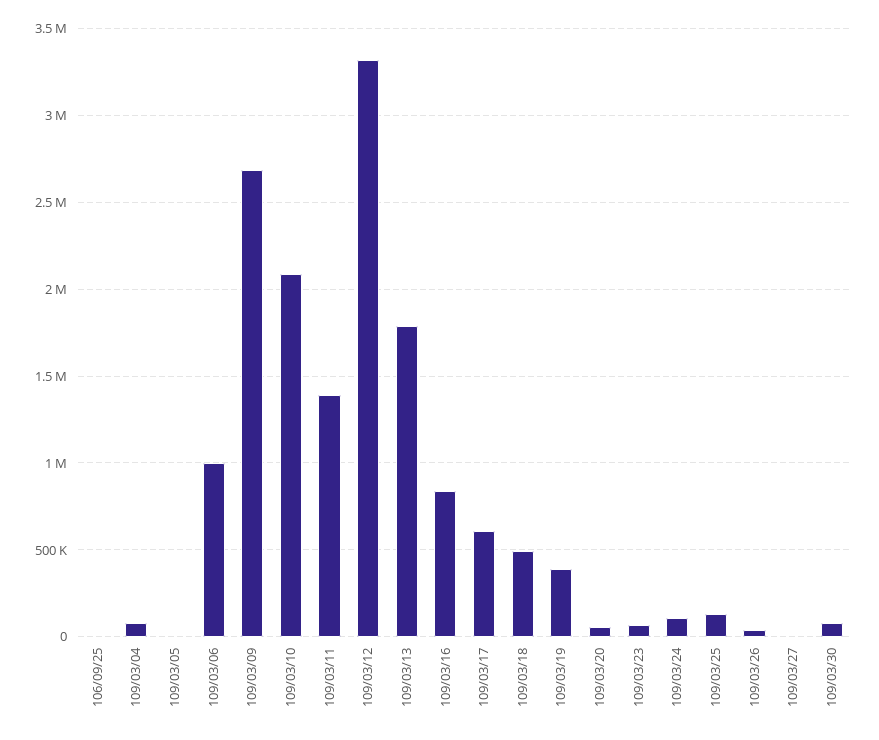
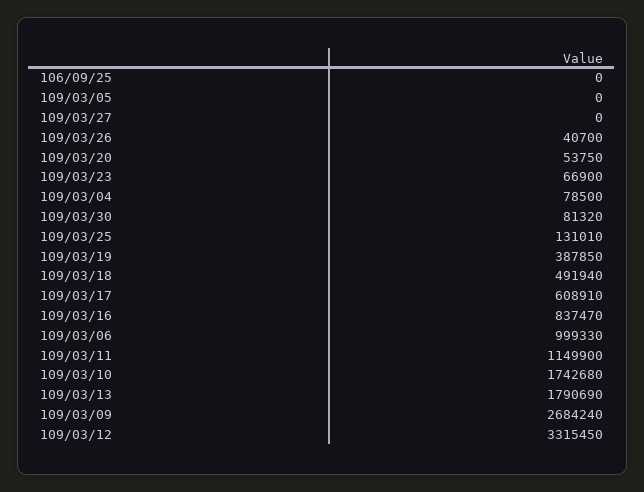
  {
    "106/09/25": 0,
    "109/03/04": 78500,
    "109/03/05": 0,
    "109/03/06": 999330,
    "109/03/09": 2684240,
-   "109/03/10": 2100000,
+   "109/03/10": 1742680,
-   "109/03/11": 1400000,
+   "109/03/11": 1149900,
    "109/03/12": 3315450,
    "109/03/13": 1790690,
    "109/03/16": 837470,
    "109/03/17": 608910,
    "109/03/18": 491940,
    "109/03/19": 387850,
    "109/03/20": 53750,
    "109/03/23": 66900,
-   "109/03/24": 100000,
    "109/03/25": 131010,
    "109/03/26": 40700,
    "109/03/27": 0,
    "109/03/30": 81320
  }

